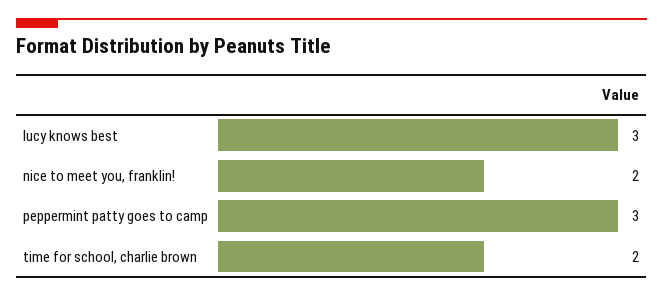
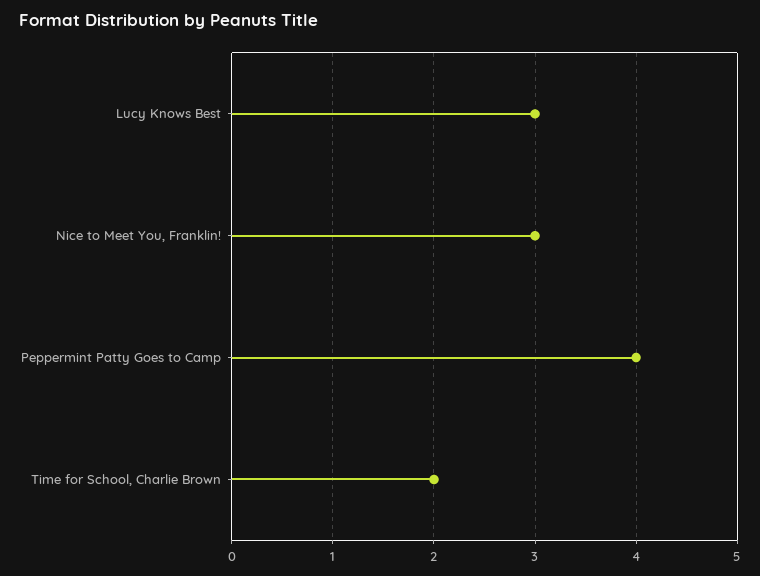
  {
    "lucy knows best": 3,
-   "nice to meet you, franklin!": 2,
+   "nice to meet you, franklin!": 3,
-   "peppermint patty goes to camp": 3,
+   "peppermint patty goes to camp": 4,
    "time for school, charlie brown": 2
  }

